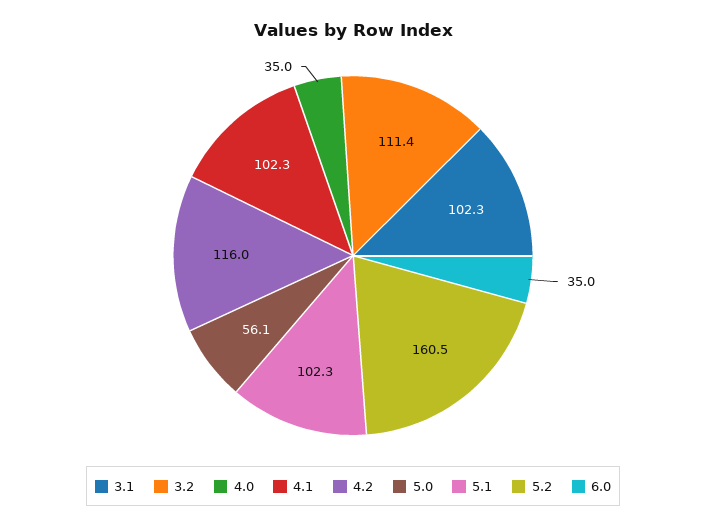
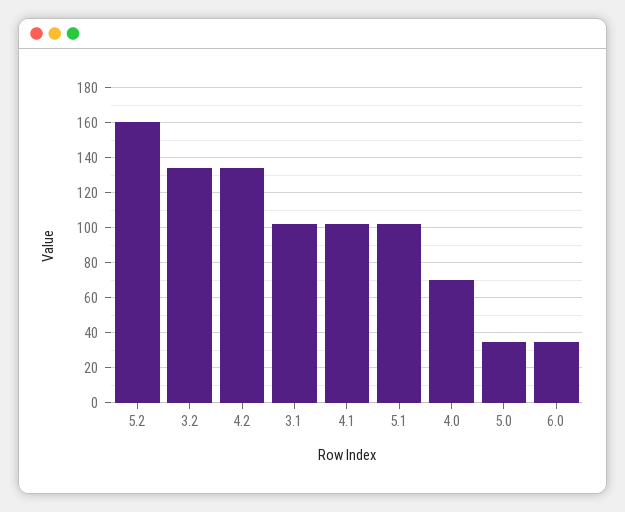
  {
    "3.1": 102.3,
-   "3.2": 111.4,
+   "3.2": 135,
-   "4.0": 35,
+   "4.0": 70,
    "4.1": 102.3,
-   "4.2": 116,
+   "4.2": 135,
-   "5.0": 56.1,
+   "5.0": 35,
    "5.1": 102.3,
    "5.2": 160.5,
    "6.0": 35
  }

